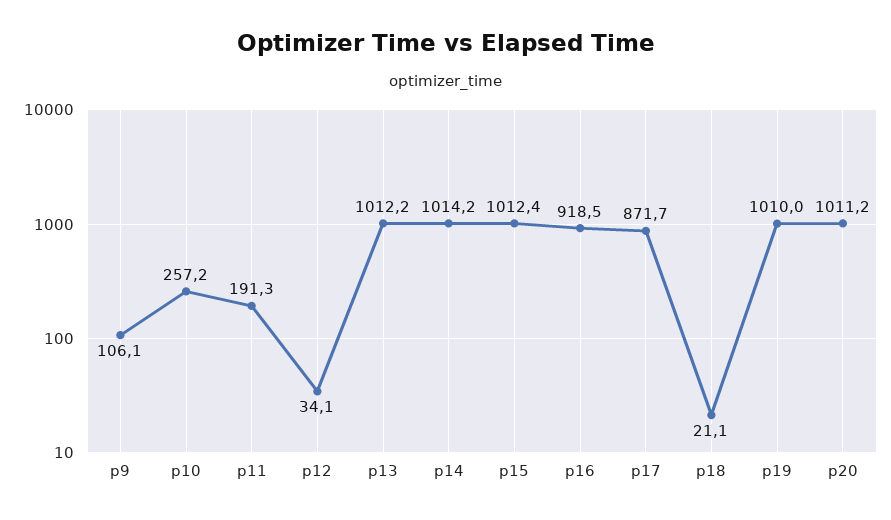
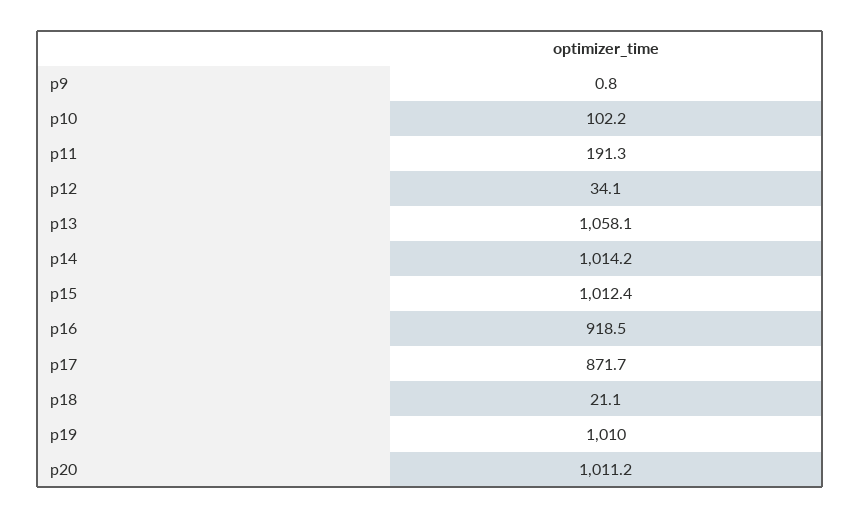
  {
-   "p9": 106.1,
+   "p9": 0.8,
-   "p10": 257.2,
+   "p10": 102.2,
    "p11": 191.3,
    "p12": 34.1,
-   "p13": 1012.2,
+   "p13": 1058.1,
    "p14": 1014.2,
    "p15": 1012.4,
    "p16": 918.5,
    "p17": 871.7,
    "p18": 21.1,
    "p19": 1010,
    "p20": 1011.2
  }

